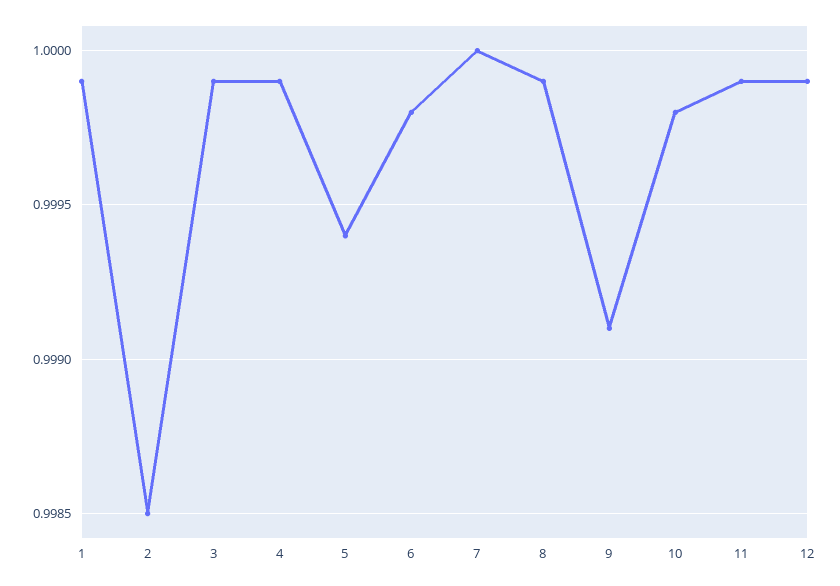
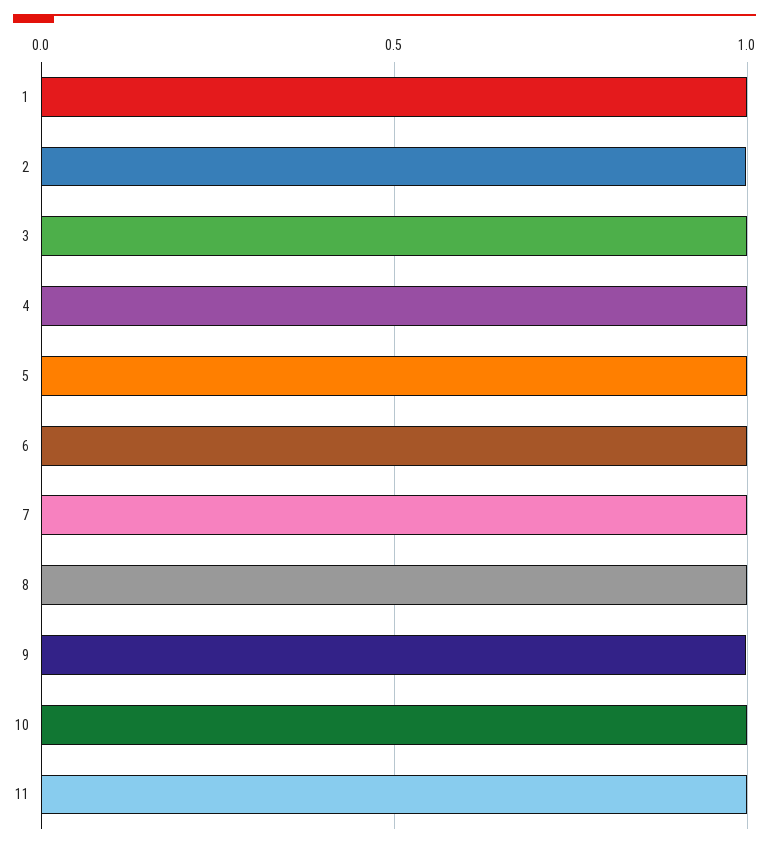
  {
    "1": 0.9999,
    "2": 0.9985,
    "3": 0.9999,
    "4": 0.9999,
    "5": 0.9994,
    "6": 0.9998,
    "7": 1,
    "8": 0.9999,
    "9": 0.9991,
    "10": 0.9998,
-   "11": 0.9999,
+   "11": 0.9999
-   "12": 0.9999
  }

